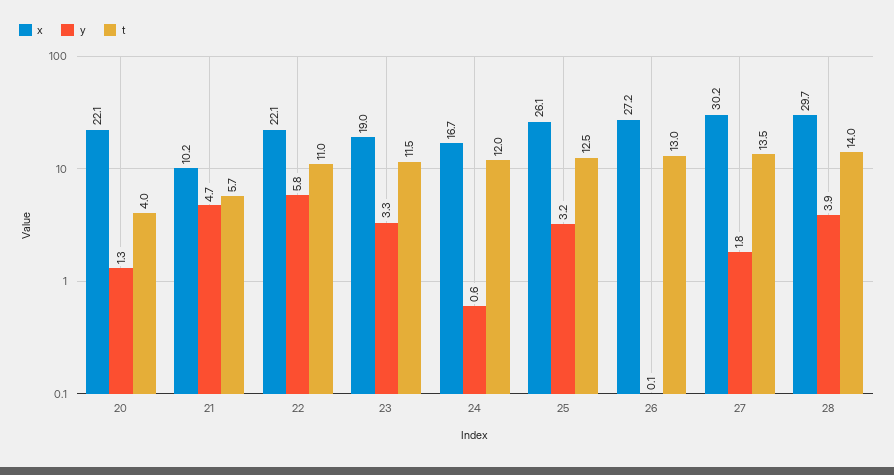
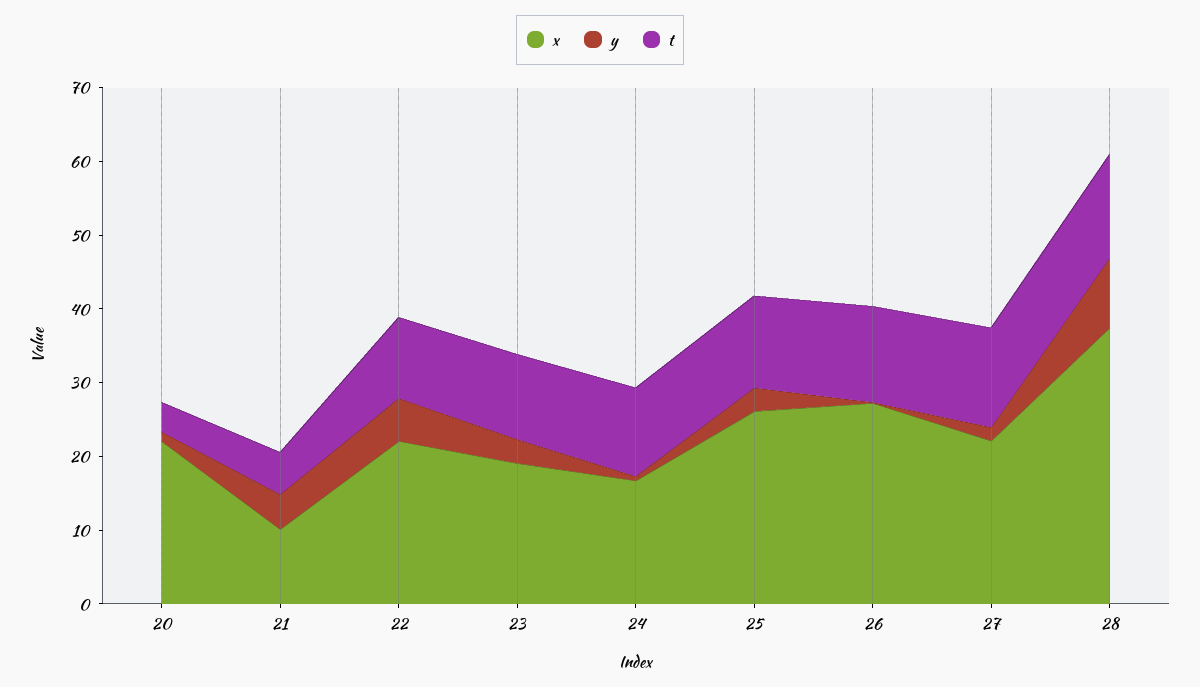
  {
    "x": {
      "20": 22.1,
      "21": 10.2,
      "22": 22.1,
      "23": 19,
      "24": 16.7,
      "25": 26.1,
      "26": 27.2,
-     "27": 30.2,
+     "27": 22,
-     "28": 29.7
+     "28": 38
    },
    "y": {
      "20": 1.3,
      "21": 4.7,
      "22": 5.8,
      "23": 3.3,
      "24": 0.6,
      "25": 3.2,
      "26": 0.1,
      "27": 1.8,
-     "28": 3.9
+     "28": 10
    },
    "t": {
      "20": 4,
      "21": 5.7,
      "22": 11,
      "23": 11.5,
      "24": 12,
      "25": 12.5,
      "26": 13,
      "27": 13.5,
      "28": 14
    }
  }

